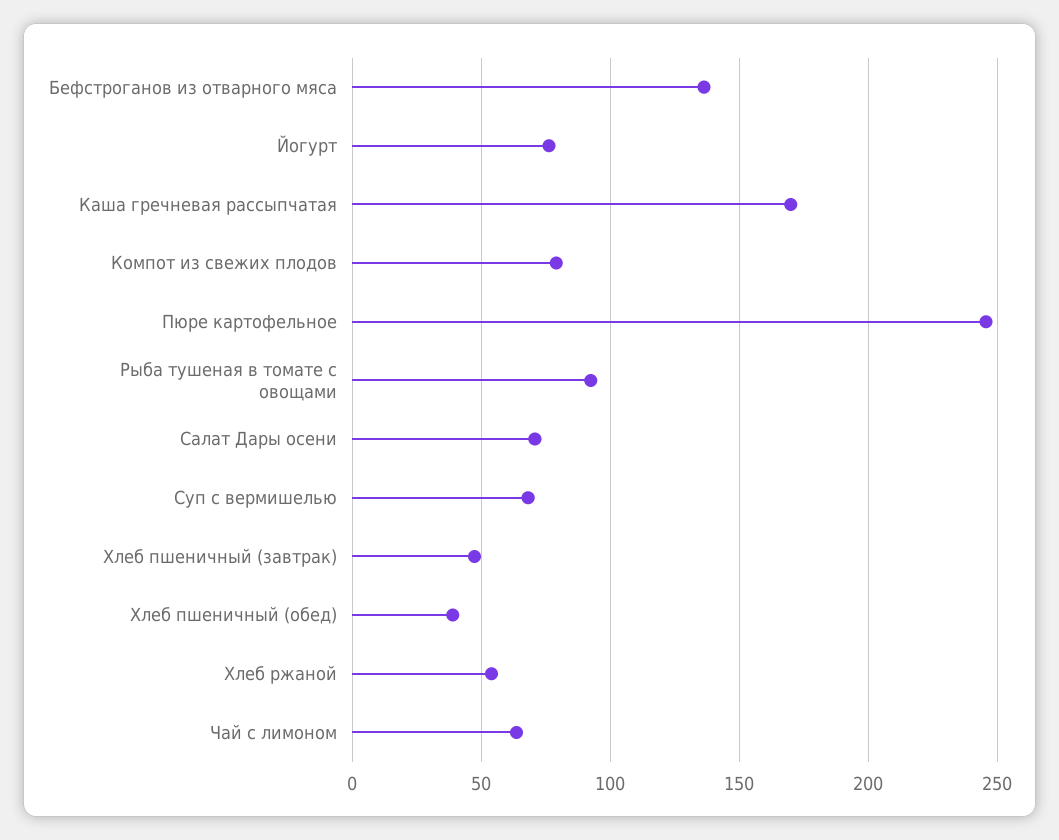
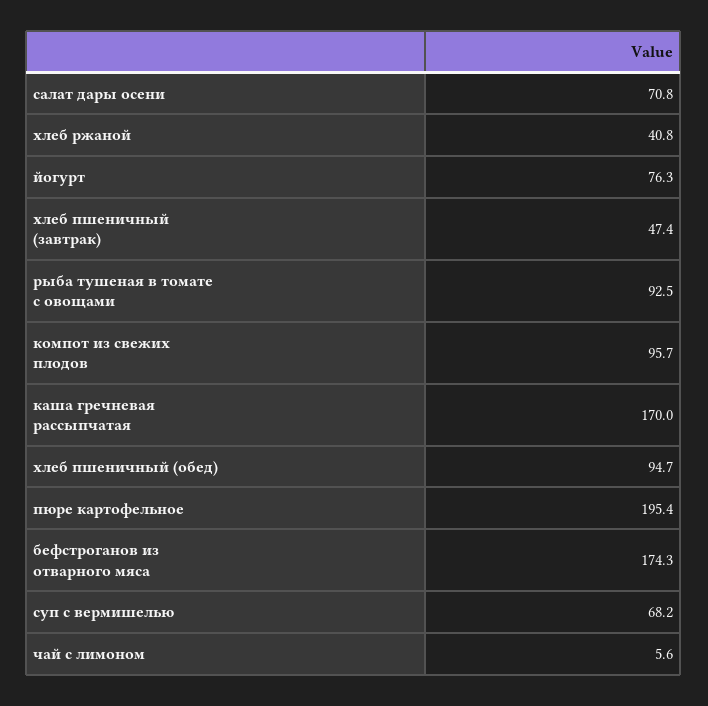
  {
-   "Бефстроганов из отварного мяса": 135,
+   "Бефстроганов из отварного мяса": 174.3,
    "Йогурт": 76.3,
    "Каша гречневая рассыпчатая": 170,
-   "Компот из свежих плодов": 80,
+   "Компот из свежих плодов": 95.7,
-   "Пюре картофельное": 245,
+   "Пюре картофельное": 195.4,
    "Рыба тушеная в томате с овощами": 92.5,
    "Салат Дары осени": 70.8,
    "Суп с вермишелью": 68.2,
    "Хлеб пшеничный (завтрак)": 47.4,
-   "Хлеб пшеничный (обед)": 40,
+   "Хлеб пшеничный (обед)": 94.7,
-   "Хлеб ржаной": 55,
+   "Хлеб ржаной": 40.8,
-   "Чай с лимоном": 65
+   "Чай с лимоном": 5.6
  }

